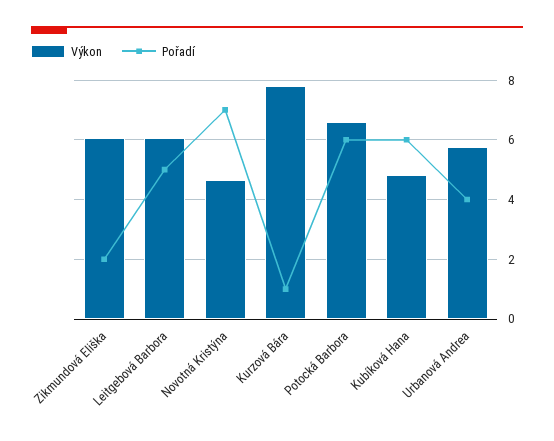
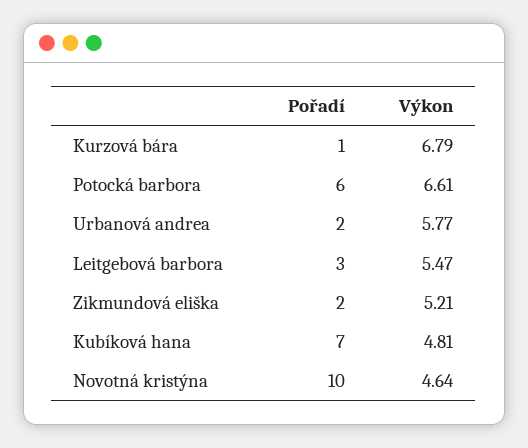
  {
    "Výkon": {
-     "Zikmundová Eliška": 6,
+     "Zikmundová Eliška": 5.21,
-     "Leitgebová Barbora": 6,
+     "Leitgebová Barbora": 5.47,
      "Novotná Kristýna": 4.64,
-     "Kurzová Bára": 7.75,
+     "Kurzová Bára": 6.79,
      "Potocká Barbora": 6.61,
      "Kubíková Hana": 4.81,
      "Urbanová Andrea": 5.77
    },
    "Pořadí": {
      "Zikmundová Eliška": 2,
-     "Leitgebová Barbora": 5,
+     "Leitgebová Barbora": 3,
-     "Novotná Kristýna": 7,
+     "Novotná Kristýna": 10,
      "Kurzová Bára": 1,
      "Potocká Barbora": 6,
-     "Kubíková Hana": 6,
+     "Kubíková Hana": 7,
-     "Urbanová Andrea": 4
+     "Urbanová Andrea": 2
    }
  }

